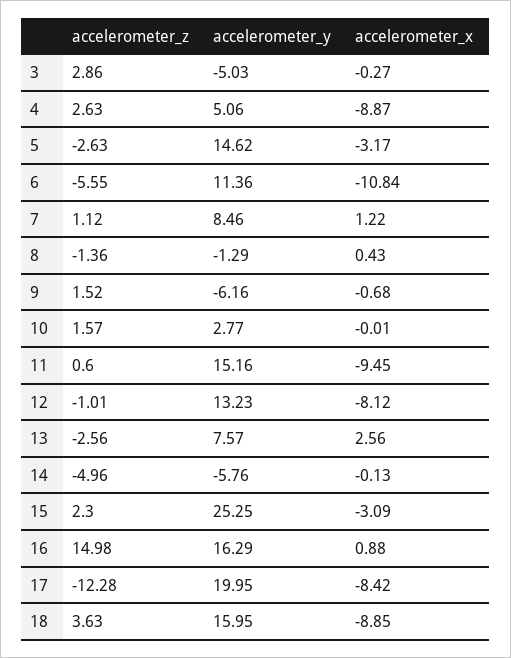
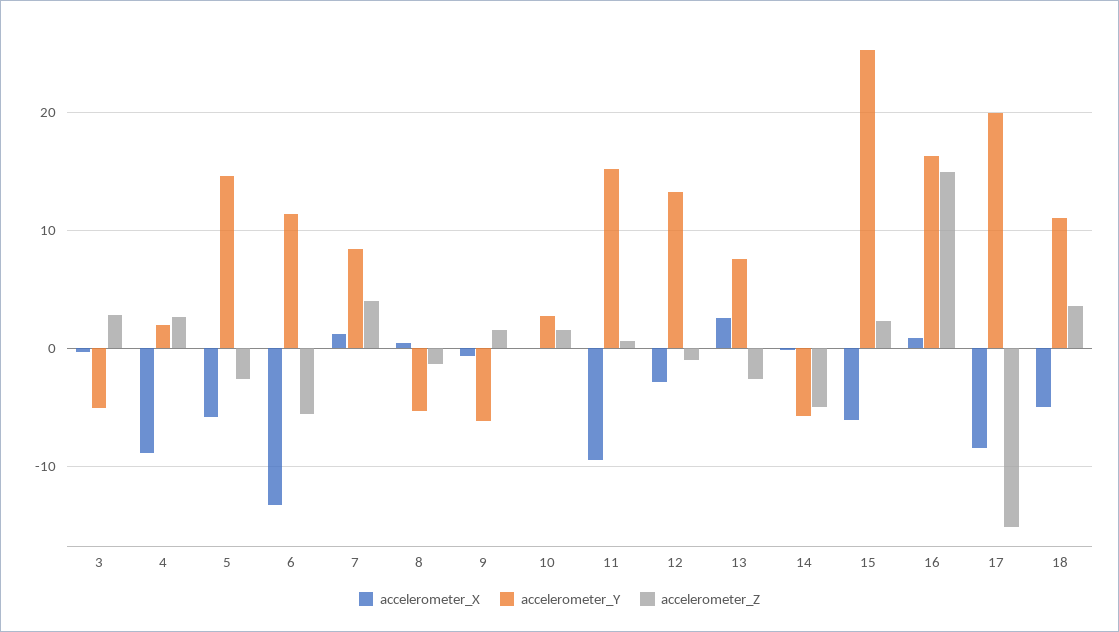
  {
    "accelerometer_z": {
      "3": 2.86,
      "4": 2.63,
      "5": -2.63,
      "6": -5.55,
-     "7": 1.12,
+     "7": 4,
      "8": -1.36,
      "9": 1.52,
      "10": 1.57,
      "11": 0.6,
      "12": -1.01,
      "13": -2.56,
      "14": -4.96,
      "15": 2.3,
      "16": 14.98,
-     "17": -12.28,
+     "17": -15,
      "18": 3.63
    },
    "accelerometer_y": {
      "3": -5.03,
-     "4": 5.06,
+     "4": 2,
      "5": 14.62,
      "6": 11.36,
      "7": 8.46,
-     "8": -1.29,
+     "8": -5,
      "9": -6.16,
      "10": 2.77,
      "11": 15.16,
      "12": 13.23,
      "13": 7.57,
      "14": -5.76,
      "15": 25.25,
      "16": 16.29,
      "17": 19.95,
-     "18": 15.95
+     "18": 11
    },
    "accelerometer_x": {
      "3": -0.27,
      "4": -8.87,
-     "5": -3.17,
+     "5": -6,
-     "6": -10.84,
+     "6": -13,
      "7": 1.22,
      "8": 0.43,
      "9": -0.68,
      "10": -0.01,
      "11": -9.45,
-     "12": -8.12,
+     "12": -3,
      "13": 2.56,
      "14": -0.13,
-     "15": -3.09,
+     "15": -6,
      "16": 0.88,
      "17": -8.42,
-     "18": -8.85
+     "18": -5
    }
  }

